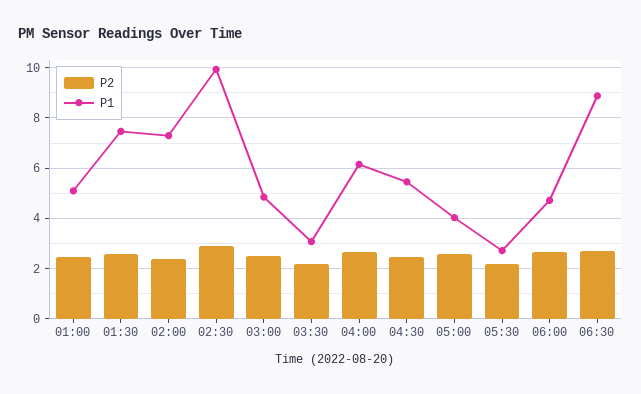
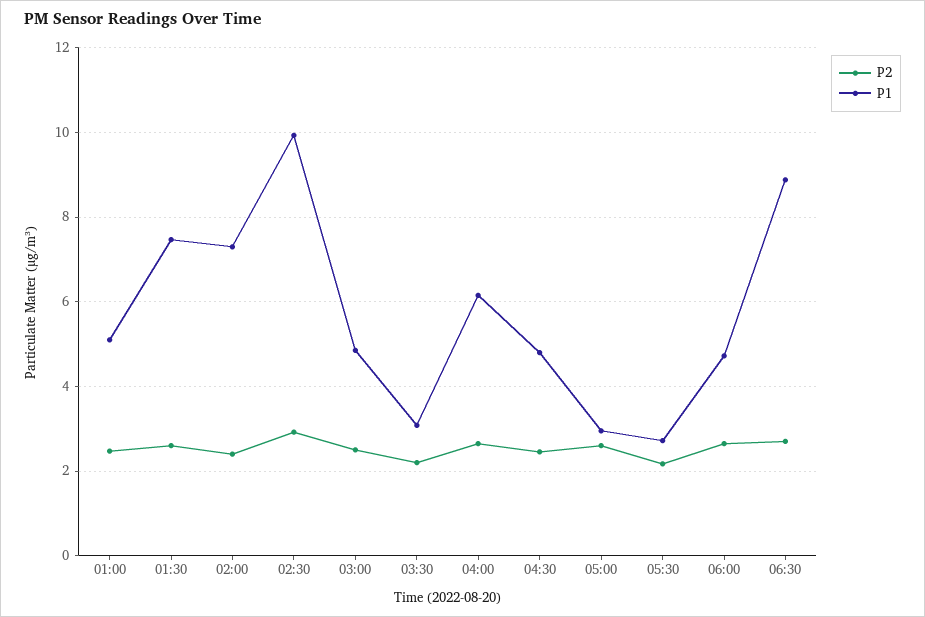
  {
    "P2": {
      "01:00": 2.4,
      "01:30": 2.6,
      "02:00": 2.4,
      "02:30": 3,
      "03:00": 2.6,
      "03:30": 2.2,
      "04:00": 2.6,
      "04:30": 2.4,
      "05:00": 2.6,
      "05:30": 2.2,
      "06:00": 2.6,
      "06:30": 2.8
    },
    "P1": {
      "01:00": 5.2,
      "01:30": 7.4,
      "02:00": 7.4,
      "02:30": 10,
      "03:00": 4.8,
      "03:30": 3,
      "04:00": 6.2,
-     "04:30": 5.5,
+     "04:30": 4.8,
-     "05:00": 4,
+     "05:00": 3,
      "05:30": 2.8,
      "06:00": 4.8,
      "06:30": 8.8
    }
  }

